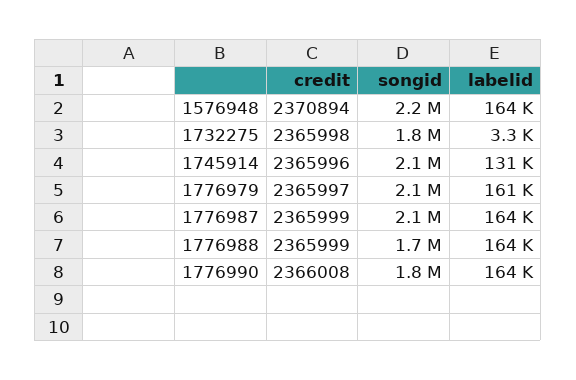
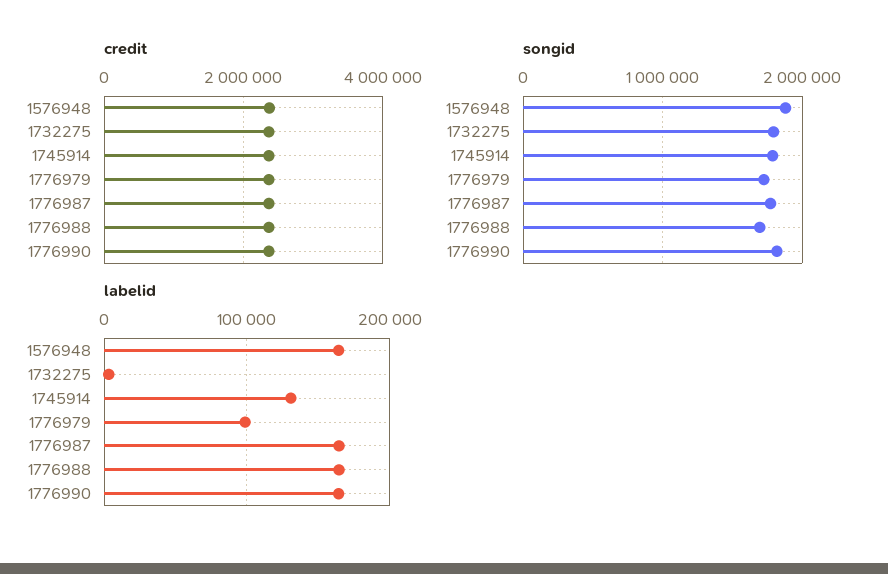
  {
    "credit": {
      "1576948": 2370894,
      "1732275": 2365998,
      "1745914": 2365996,
      "1776979": 2365997,
      "1776987": 2365999,
      "1776988": 2365999,
      "1776990": 2366008
    },
    "songid": {
-     "1576948": 2200000,
+     "1576948": 1900000,
      "1732275": 1800000,
-     "1745914": 2100000,
+     "1745914": 1800000,
-     "1776979": 2100000,
+     "1776979": 1700000,
-     "1776987": 2100000,
+     "1776987": 1800000,
      "1776988": 1700000,
      "1776990": 1800000
    },
    "labelid": {
      "1576948": 164000,
      "1732275": 3300,
      "1745914": 131000,
-     "1776979": 161000,
+     "1776979": 100000,
      "1776987": 164000,
      "1776988": 164000,
      "1776990": 164000
    }
  }

